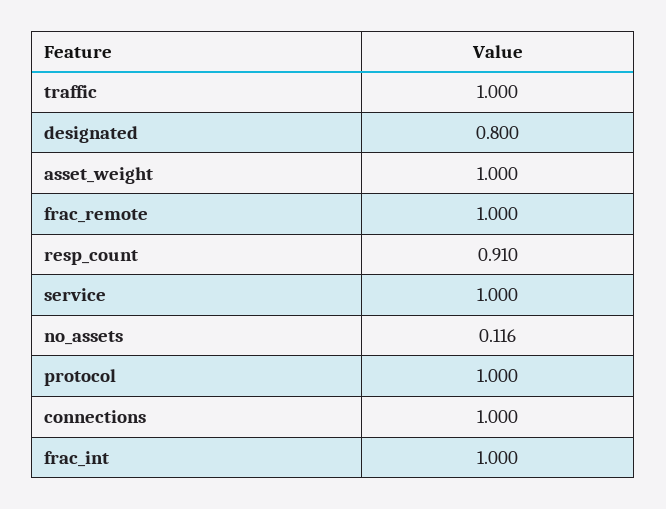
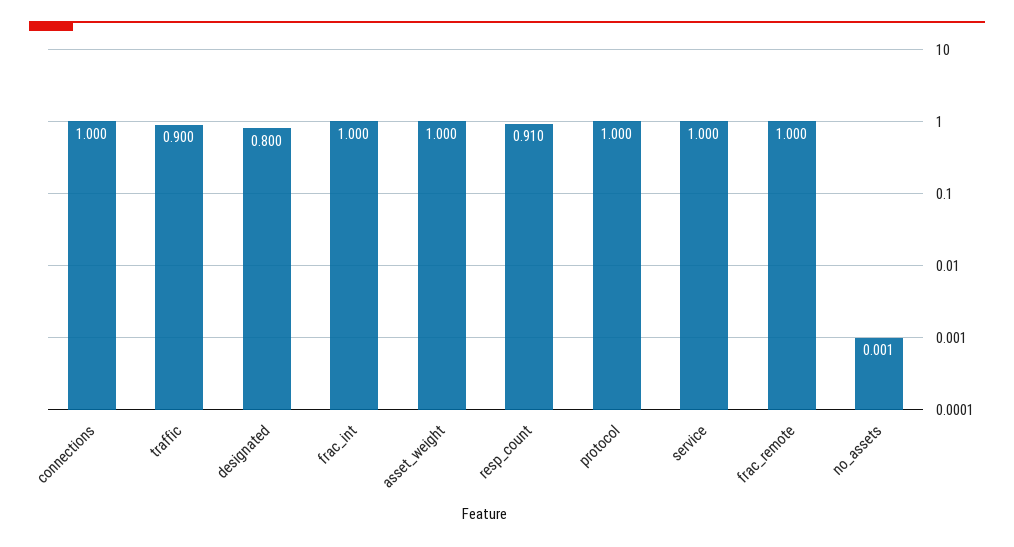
  {
-   "traffic": 1,
+   "traffic": 0.9,
    "designated": 0.8,
    "asset_weight": 1,
    "frac_remote": 1,
    "resp_count": 0.91,
    "service": 1,
-   "no_assets": 0.116,
+   "no_assets": 0.001,
    "protocol": 1,
    "connections": 1,
    "frac_int": 1
  }

